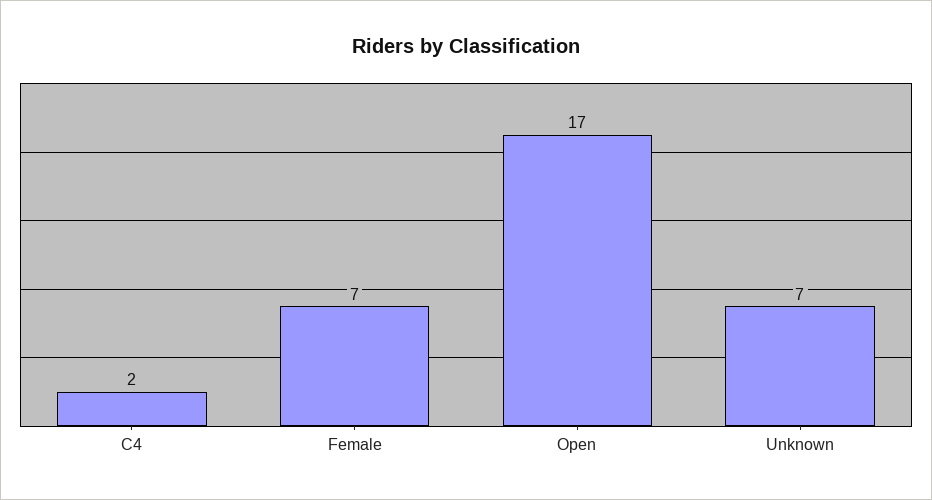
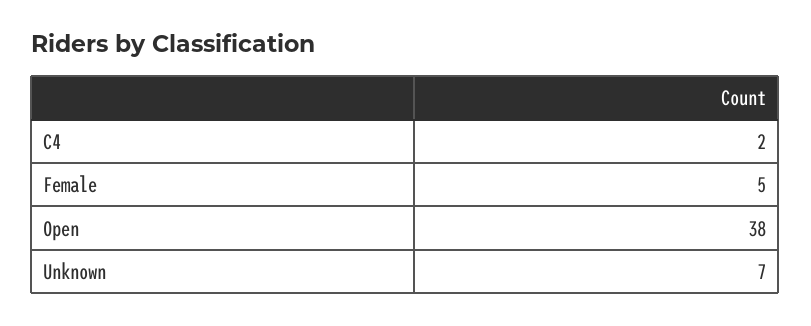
  {
    "C4": 2,
-   "Female": 7,
+   "Female": 5,
-   "Open": 17,
+   "Open": 38,
    "Unknown": 7
  }

